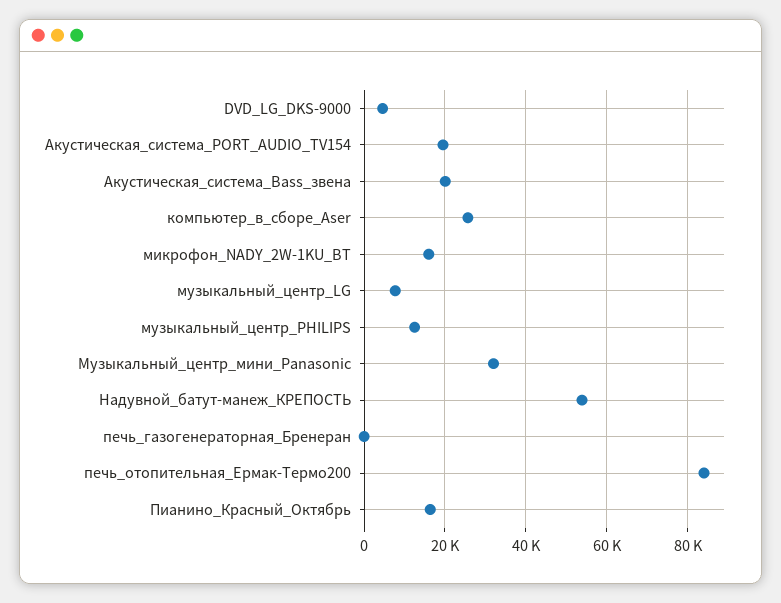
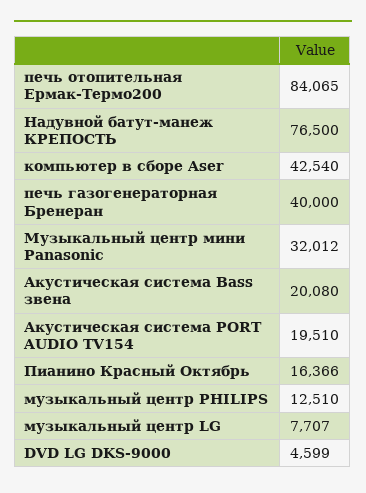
  {
    "DVD_LG_DKS-9000": 4599,
    "Акустическая_система_PORT_AUDIO_TV154": 19510,
    "Акустическая_система_Вass_звена": 20080,
-   "компьютер_в_сборе_Aser": 26000,
+   "компьютер_в_сборе_Aser": 42540,
-   "микрофон_NADY_2W-1KU_BT": 16000,
    "музыкальный_центр_LG": 7707,
    "музыкальный_центр_PHILIPS": 12510,
    "Музыкальный_центр_мини_Panasonic": 32012,
-   "Надувной_батут-манеж_КРЕПОСТЬ": 54000,
+   "Надувной_батут-манеж_КРЕПОСТЬ": 76500,
-   "печь_газогенераторная_Бренеран": 0,
+   "печь_газогенераторная_Бренеран": 40000,
    "печь_отопительная_Ермак-Термо200": 84065,
    "Пианино_Красный_Октябрь": 16366
  }

